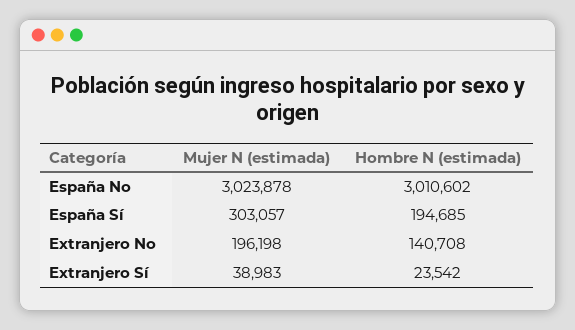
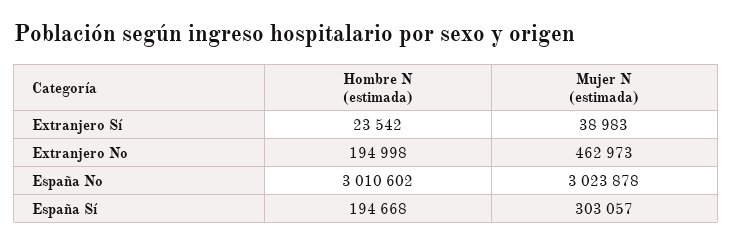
  {
    "Mujer N (estimada)": {
      "España No": 3023878,
      "España Sí": 303057,
-     "Extranjero No": 196198,
+     "Extranjero No": 462973,
      "Extranjero Sí": 38983
    },
    "Hombre N (estimada)": {
      "España No": 3010602,
-     "España Sí": 194685,
+     "España Sí": 194668,
-     "Extranjero No": 140708,
+     "Extranjero No": 194998,
      "Extranjero Sí": 23542
    }
  }

